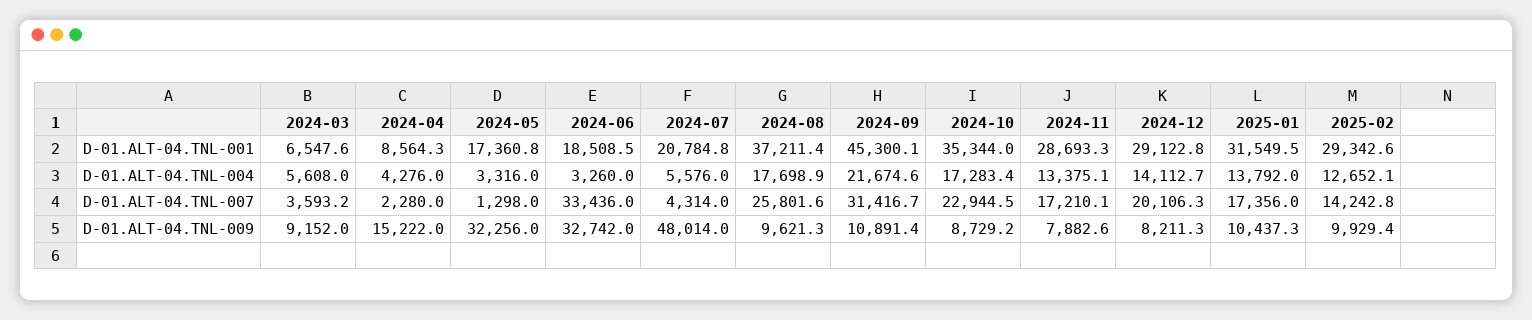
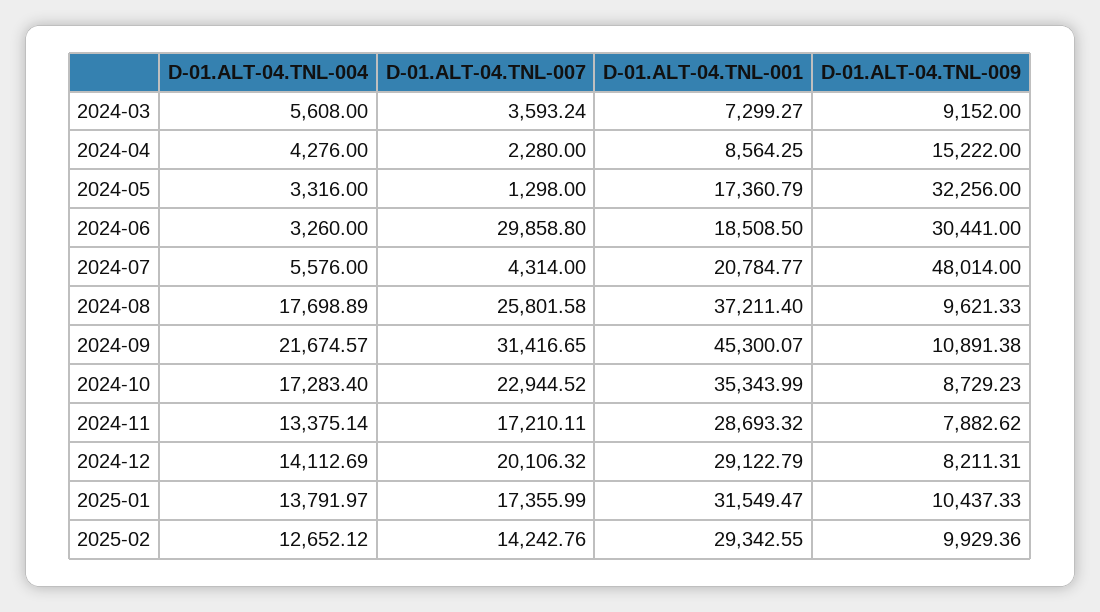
  {
    "2024-03": {
-     "D-01.ALT-04.TNL-001": 6547.6,
+     "D-01.ALT-04.TNL-001": 7299.27,
      "D-01.ALT-04.TNL-004": 5608,
      "D-01.ALT-04.TNL-007": 3593.24,
      "D-01.ALT-04.TNL-009": 9152
    },
    "2024-04": {
      "D-01.ALT-04.TNL-001": 8564.25,
      "D-01.ALT-04.TNL-004": 4276,
      "D-01.ALT-04.TNL-007": 2280,
      "D-01.ALT-04.TNL-009": 15222
    },
    "2024-05": {
      "D-01.ALT-04.TNL-001": 17360.79,
      "D-01.ALT-04.TNL-004": 3316,
      "D-01.ALT-04.TNL-007": 1298,
      "D-01.ALT-04.TNL-009": 32256
    },
    "2024-06": {
      "D-01.ALT-04.TNL-001": 18508.5,
      "D-01.ALT-04.TNL-004": 3260,
-     "D-01.ALT-04.TNL-007": 33436,
+     "D-01.ALT-04.TNL-007": 29858.8,
-     "D-01.ALT-04.TNL-009": 32742
+     "D-01.ALT-04.TNL-009": 30441
    },
    "2024-07": {
      "D-01.ALT-04.TNL-001": 20784.77,
      "D-01.ALT-04.TNL-004": 5576,
      "D-01.ALT-04.TNL-007": 4314,
      "D-01.ALT-04.TNL-009": 48014
    },
    "2024-08": {
      "D-01.ALT-04.TNL-001": 37211.4,
      "D-01.ALT-04.TNL-004": 17698.89,
      "D-01.ALT-04.TNL-007": 25801.58,
      "D-01.ALT-04.TNL-009": 9621.33
    },
    "2024-09": {
      "D-01.ALT-04.TNL-001": 45300.07,
      "D-01.ALT-04.TNL-004": 21674.57,
      "D-01.ALT-04.TNL-007": 31416.65,
      "D-01.ALT-04.TNL-009": 10891.38
    },
    "2024-10": {
      "D-01.ALT-04.TNL-001": 35343.99,
      "D-01.ALT-04.TNL-004": 17283.4,
      "D-01.ALT-04.TNL-007": 22944.52,
      "D-01.ALT-04.TNL-009": 8729.23
    },
    "2024-11": {
      "D-01.ALT-04.TNL-001": 28693.32,
      "D-01.ALT-04.TNL-004": 13375.14,
      "D-01.ALT-04.TNL-007": 17210.11,
      "D-01.ALT-04.TNL-009": 7882.62
    },
    "2024-12": {
      "D-01.ALT-04.TNL-001": 29122.79,
      "D-01.ALT-04.TNL-004": 14112.69,
      "D-01.ALT-04.TNL-007": 20106.32,
      "D-01.ALT-04.TNL-009": 8211.31
    },
    "2025-01": {
      "D-01.ALT-04.TNL-001": 31549.47,
      "D-01.ALT-04.TNL-004": 13791.97,
      "D-01.ALT-04.TNL-007": 17355.99,
      "D-01.ALT-04.TNL-009": 10437.33
    },
    "2025-02": {
      "D-01.ALT-04.TNL-001": 29342.55,
      "D-01.ALT-04.TNL-004": 12652.12,
      "D-01.ALT-04.TNL-007": 14242.76,
      "D-01.ALT-04.TNL-009": 9929.36
    }
  }

